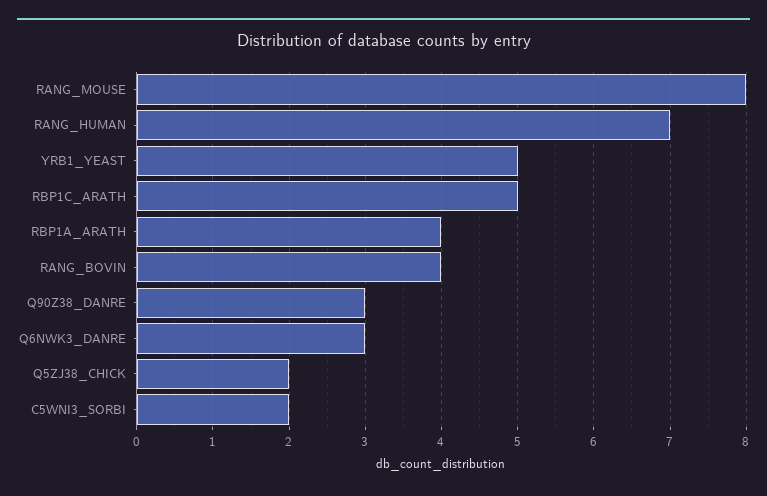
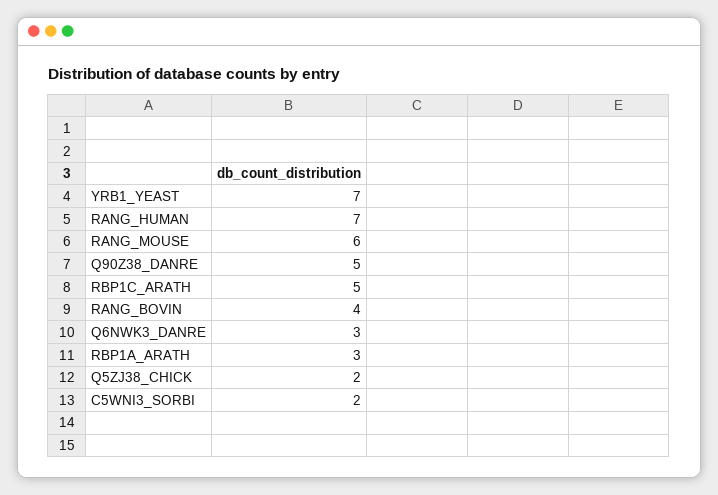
  {
-   "RANG_MOUSE": 8,
+   "RANG_MOUSE": 6,
    "RANG_HUMAN": 7,
-   "YRB1_YEAST": 5,
+   "YRB1_YEAST": 7,
    "RBP1C_ARATH": 5,
-   "RBP1A_ARATH": 4,
+   "RBP1A_ARATH": 3,
    "RANG_BOVIN": 4,
-   "Q90Z38_DANRE": 3,
+   "Q90Z38_DANRE": 5,
    "Q6NWK3_DANRE": 3,
    "Q5ZJ38_CHICK": 2,
    "C5WNI3_SORBI": 2
  }

